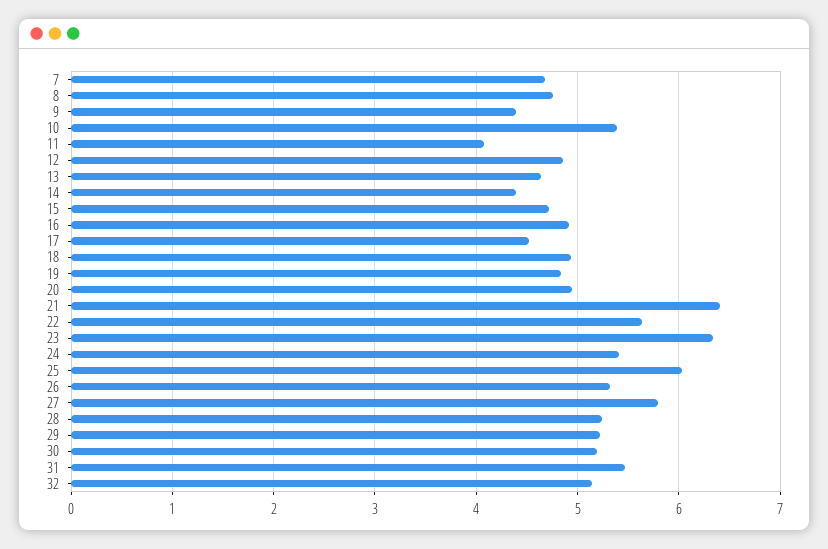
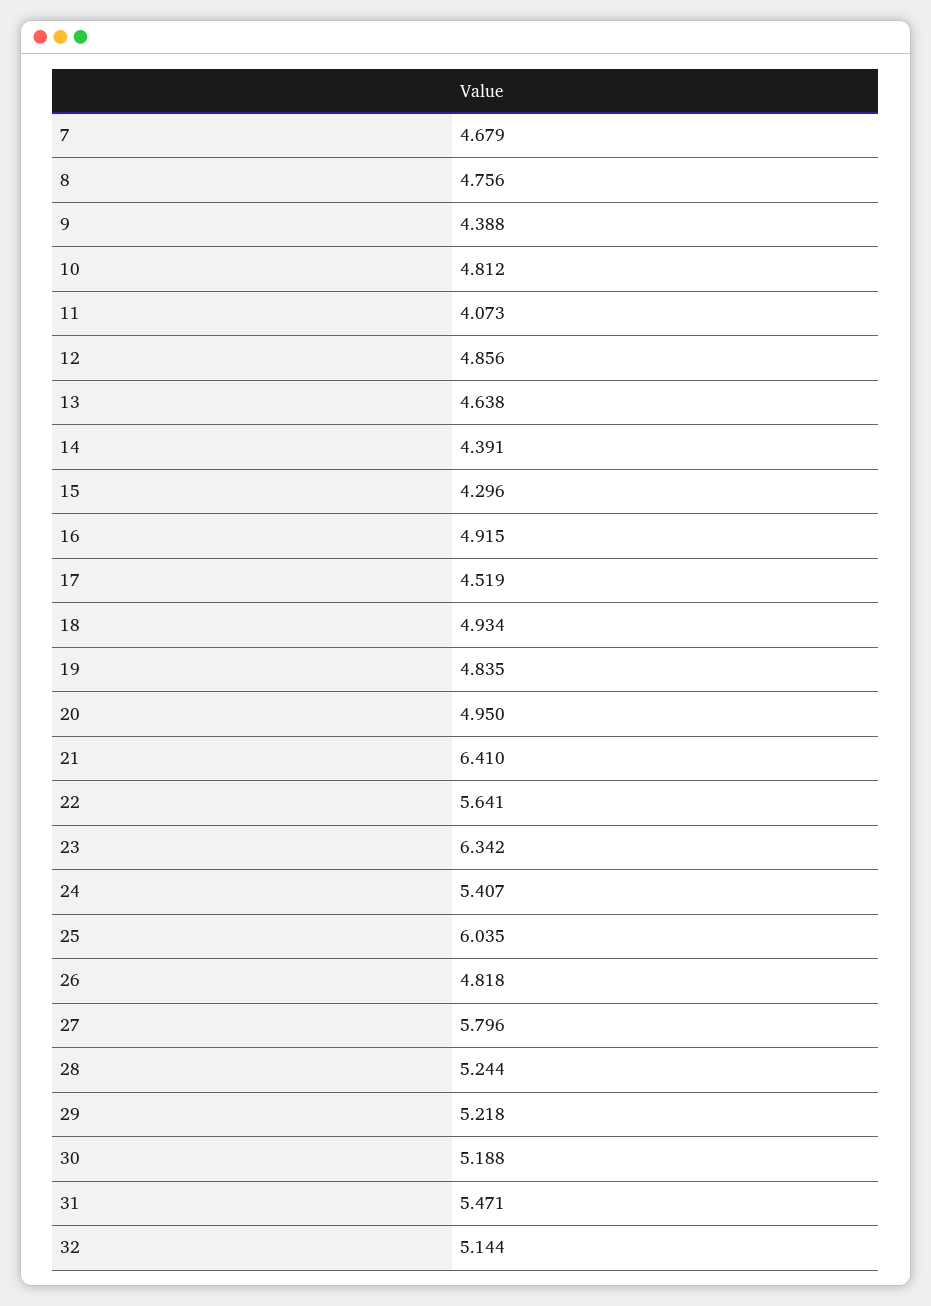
  {
    "7": 4.679,
    "8": 4.756,
    "9": 4.388,
-   "10": 5.4,
+   "10": 4.812,
    "11": 4.073,
    "12": 4.856,
    "13": 4.638,
    "14": 4.391,
-   "15": 4.7,
+   "15": 4.296,
    "16": 4.915,
    "17": 4.519,
    "18": 4.934,
    "19": 4.835,
    "20": 4.95,
    "21": 6.41,
    "22": 5.641,
    "23": 6.342,
    "24": 5.407,
    "25": 6.035,
-   "26": 5.3,
+   "26": 4.818,
    "27": 5.796,
    "28": 5.244,
    "29": 5.218,
    "30": 5.188,
    "31": 5.471,
    "32": 5.144
  }

